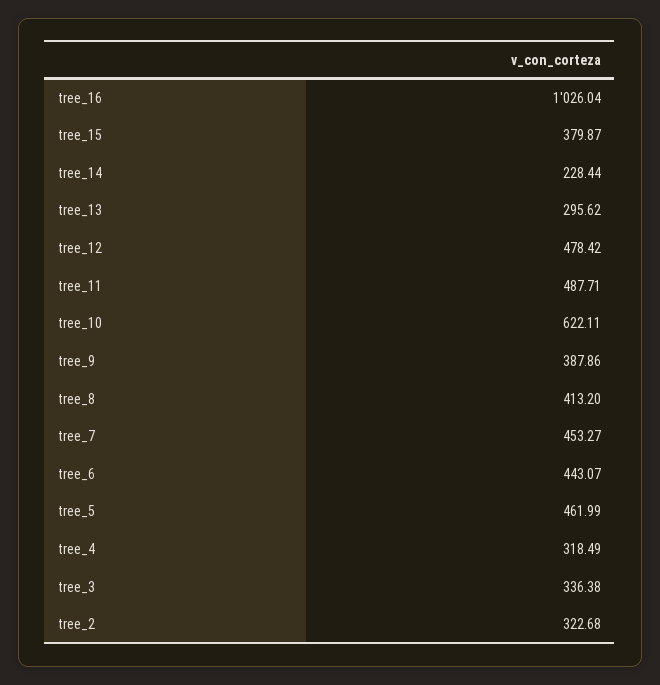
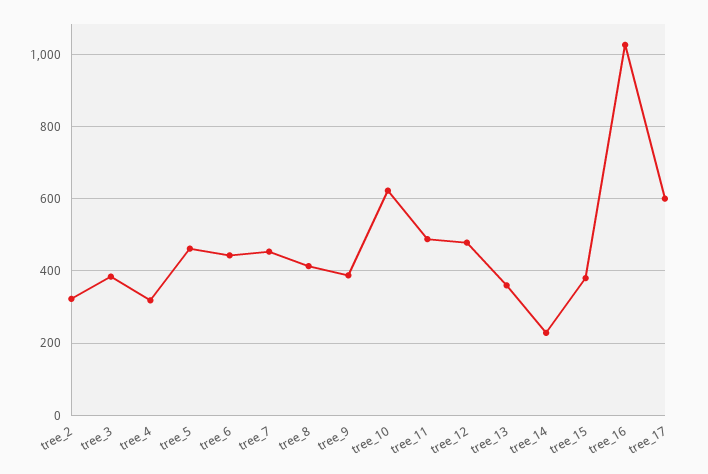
  {
    "tree_16": 1026.04,
    "tree_15": 379.87,
    "tree_14": 228.44,
-   "tree_13": 295.62,
+   "tree_13": 360,
    "tree_12": 478.42,
    "tree_11": 487.71,
    "tree_10": 622.11,
    "tree_9": 387.86,
    "tree_8": 413.2,
    "tree_7": 453.27,
    "tree_6": 443.07,
    "tree_5": 461.99,
    "tree_4": 318.49,
-   "tree_3": 336.38,
+   "tree_3": 380,
-   "tree_2": 322.68
+   "tree_2": 322.68,
+   "tree_17": 600
  }

